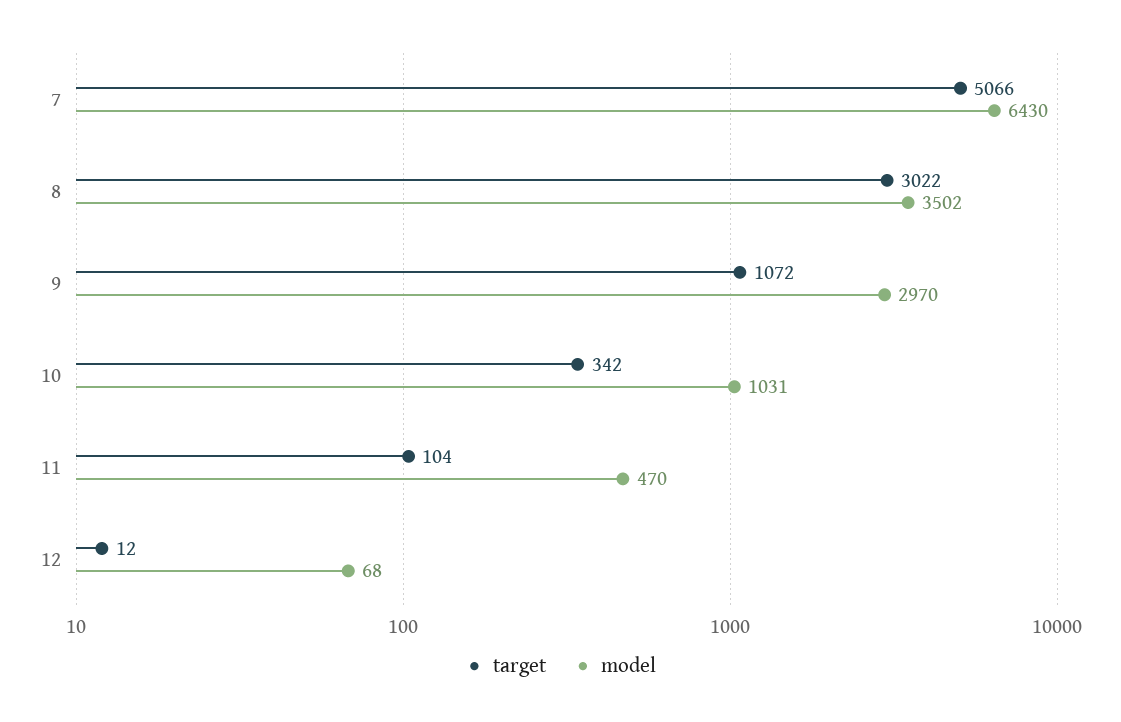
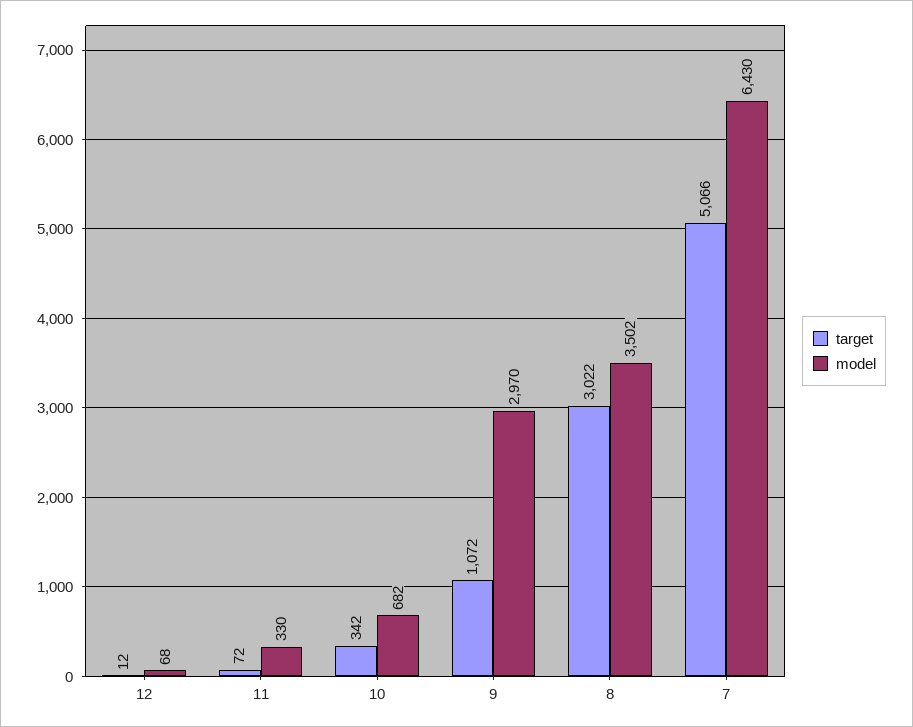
  {
    "target": {
      "7": 5066,
      "8": 3022,
      "9": 1072,
      "10": 342,
-     "11": 104,
+     "11": 72,
      "12": 12
    },
    "model": {
      "7": 6430,
      "8": 3502,
      "9": 2970,
-     "10": 1031,
+     "10": 682,
-     "11": 470,
+     "11": 330,
      "12": 68
    }
  }

